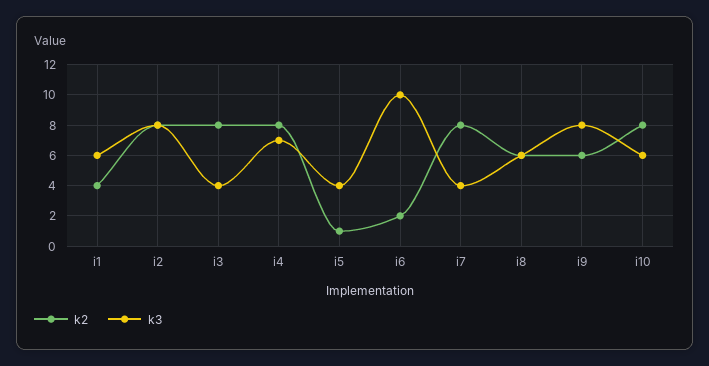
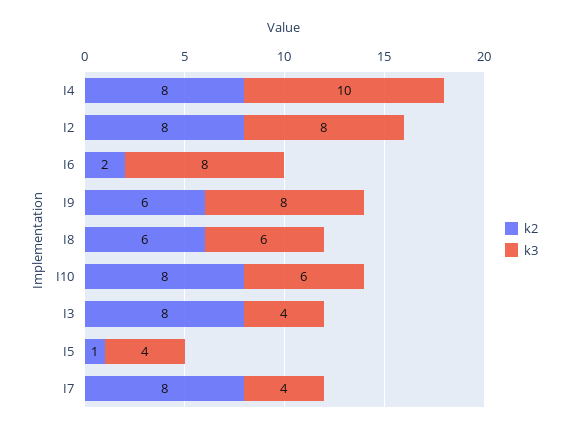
  {
    "k2": {
-     "i1": 4,
      "i2": 8,
      "i3": 8,
      "i4": 8,
      "i5": 1,
      "i6": 2,
      "i7": 8,
      "i8": 6,
      "i9": 6,
      "i10": 8
    },
    "k3": {
-     "i1": 6,
      "i2": 8,
      "i3": 4,
-     "i4": 7,
+     "i4": 10,
      "i5": 4,
-     "i6": 10,
+     "i6": 8,
      "i7": 4,
      "i8": 6,
      "i9": 8,
      "i10": 6
    }
  }

